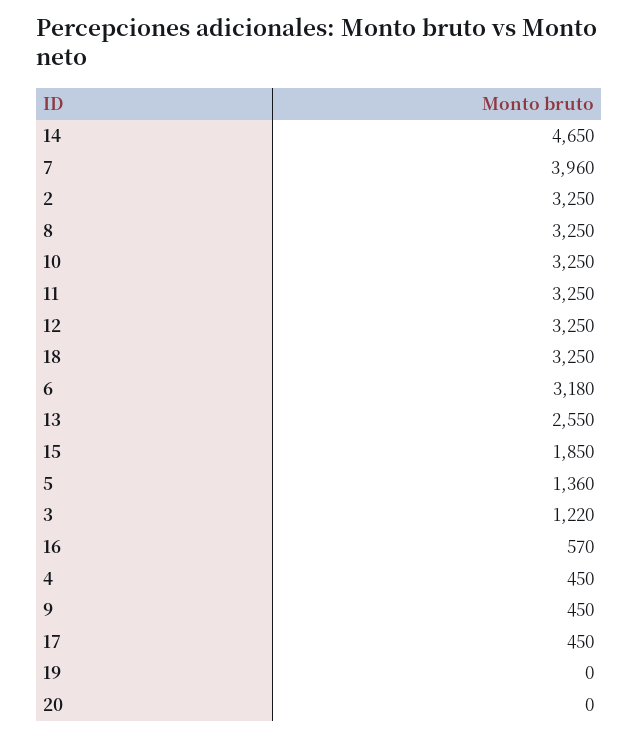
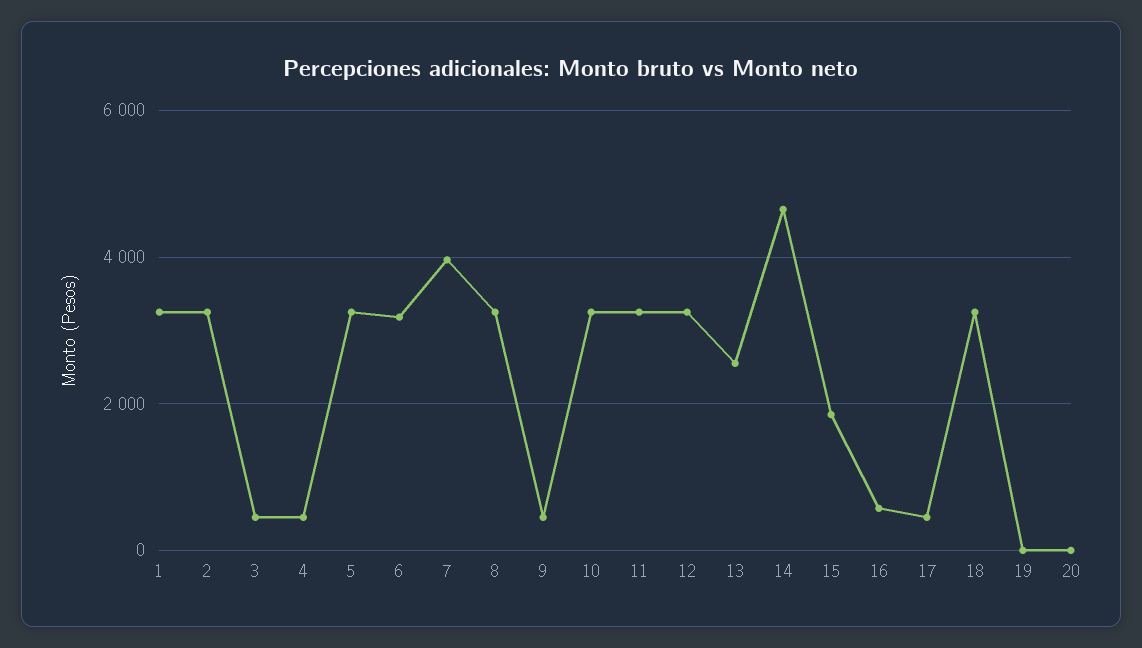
  {
    "14": 4650,
    "7": 3960,
    "2": 3250,
    "8": 3250,
    "10": 3250,
    "11": 3250,
    "12": 3250,
    "18": 3250,
    "6": 3180,
    "13": 2550,
    "15": 1850,
-   "5": 1360,
+   "5": 3200,
-   "3": 1220,
+   "3": 400,
    "16": 570,
    "4": 450,
    "9": 450,
    "17": 450,
    "19": 0,
-   "20": 0
+   "20": 0,
+   "1": 3200
  }

